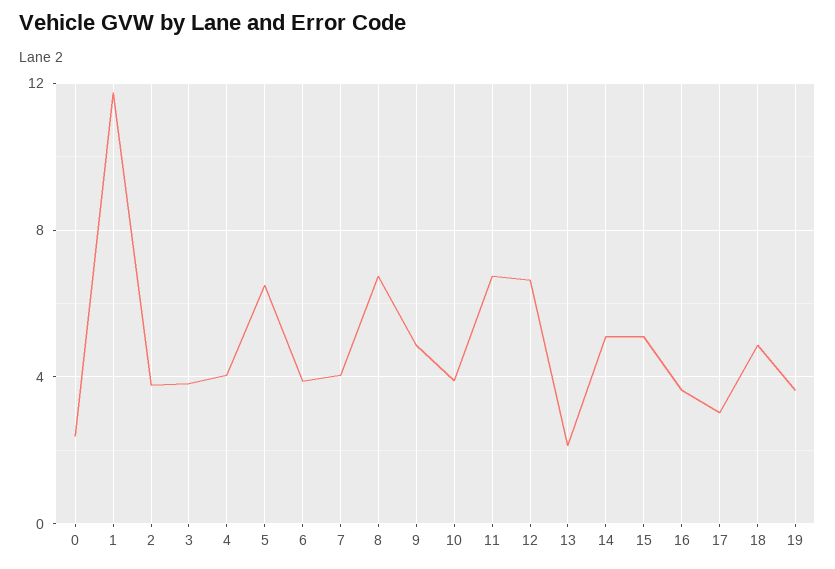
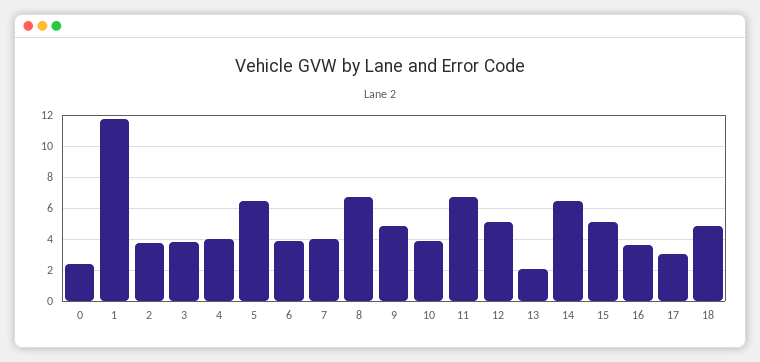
  {
    "0": 2.5,
    "1": 11.5,
    "2": 4,
    "3": 4,
    "4": 4,
    "5": 6.5,
    "6": 4,
    "7": 4,
    "8": 6.5,
    "9": 5,
    "10": 4,
    "11": 6.5,
-   "12": 6.5,
+   "12": 5,
    "13": 2,
-   "14": 5,
+   "14": 6.5,
    "15": 5,
    "16": 3.5,
    "17": 3,
-   "18": 5,
+   "18": 5
-   "19": 3.5
  }

